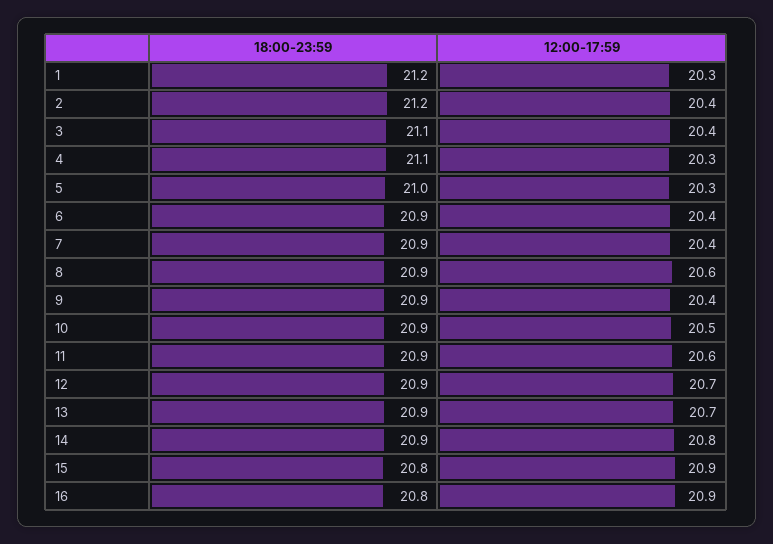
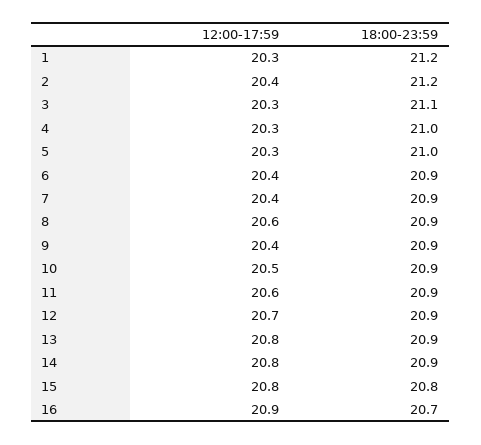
  {
    "18:00-23:59": {
      "1": 21.2,
      "2": 21.2,
      "3": 21.1,
-     "4": 21.1,
+     "4": 21,
      "5": 21,
      "6": 20.9,
      "7": 20.9,
      "8": 20.9,
      "9": 20.9,
      "10": 20.9,
      "11": 20.9,
      "12": 20.9,
      "13": 20.9,
      "14": 20.9,
      "15": 20.8,
-     "16": 20.8
+     "16": 20.7
    },
    "12:00-17:59": {
      "1": 20.3,
      "2": 20.4,
-     "3": 20.4,
+     "3": 20.3,
      "4": 20.3,
      "5": 20.3,
      "6": 20.4,
      "7": 20.4,
      "8": 20.6,
      "9": 20.4,
      "10": 20.5,
      "11": 20.6,
      "12": 20.7,
-     "13": 20.7,
+     "13": 20.8,
      "14": 20.8,
-     "15": 20.9,
+     "15": 20.8,
      "16": 20.9
    }
  }

